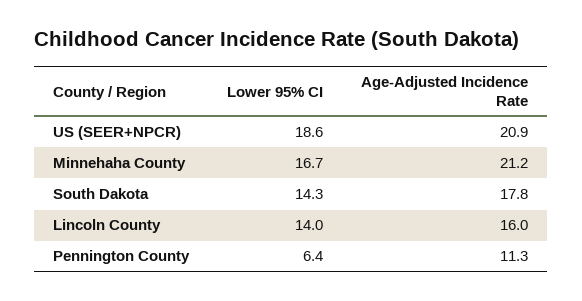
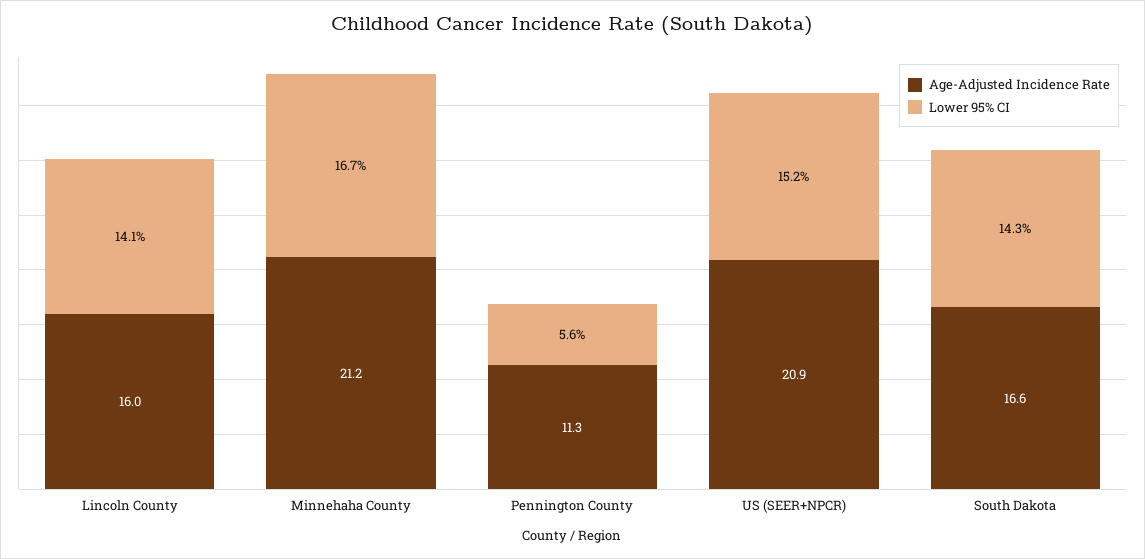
  {
    "Lower 95% CI": {
-     "US (SEER+NPCR)": 18.6,
+     "US (SEER+NPCR)": 15.2,
      "Minnehaha County": 16.7,
      "South Dakota": 14.3,
-     "Lincoln County": 14,
+     "Lincoln County": 14.1,
-     "Pennington County": 6.4
+     "Pennington County": 5.6
    },
    "Age-Adjusted Incidence Rate": {
      "US (SEER+NPCR)": 20.9,
      "Minnehaha County": 21.2,
-     "South Dakota": 17.8,
+     "South Dakota": 16.6,
      "Lincoln County": 16,
      "Pennington County": 11.3
    }
  }

